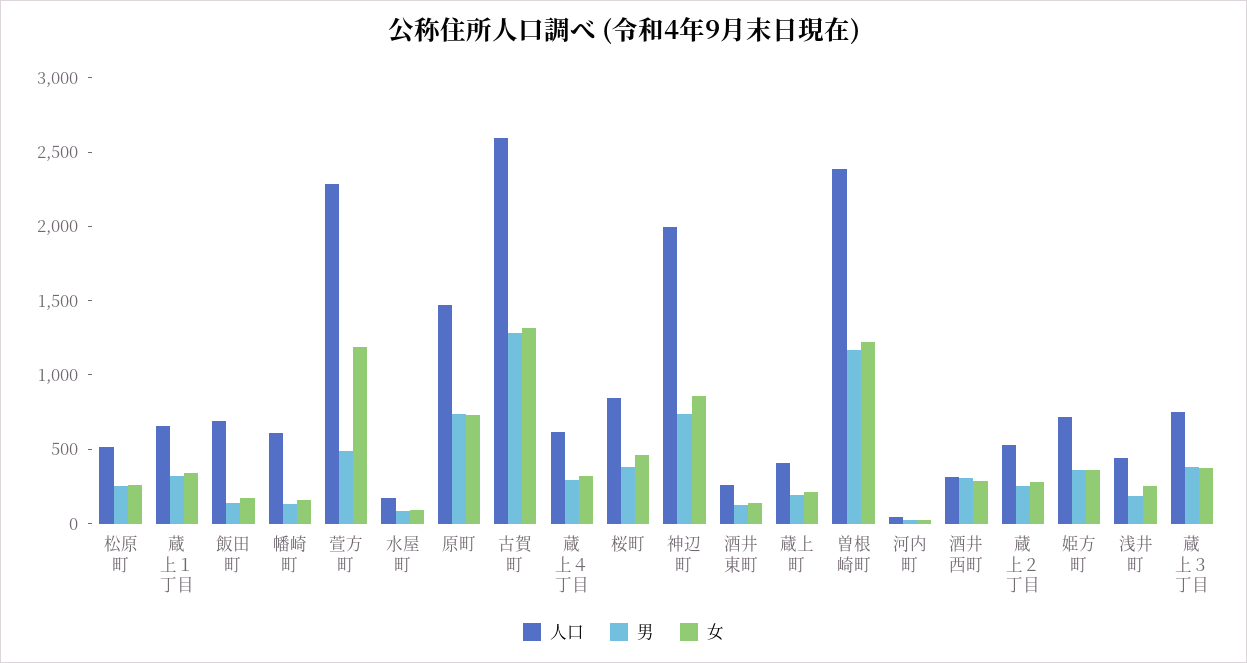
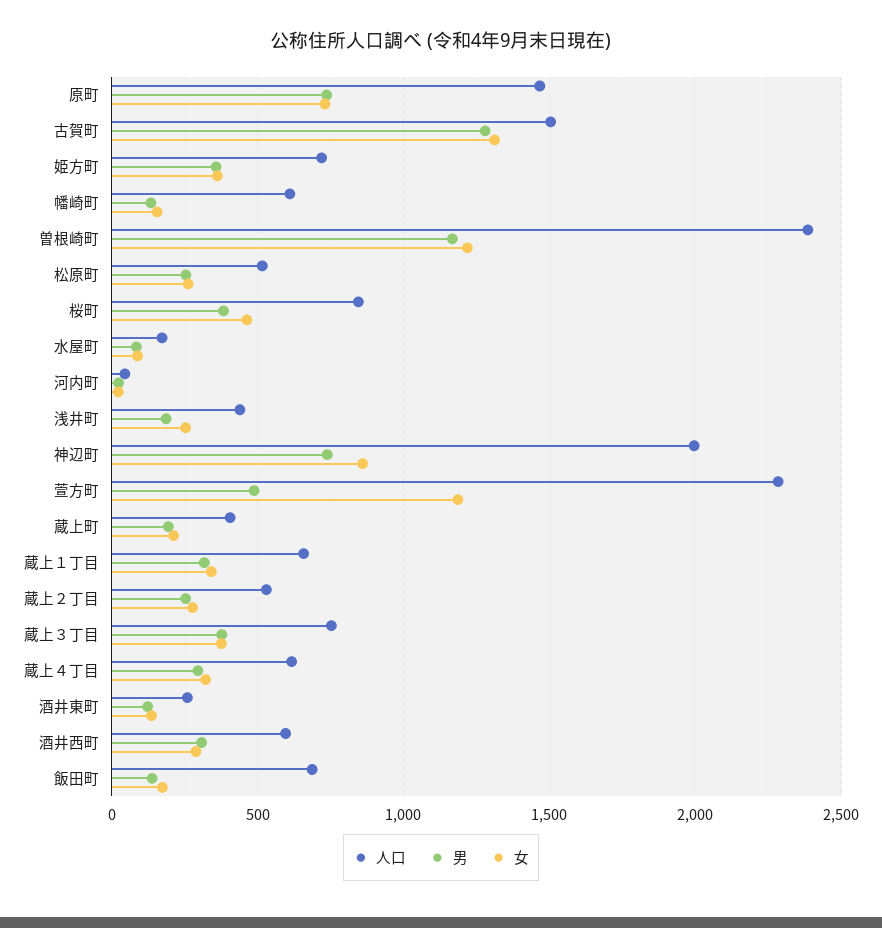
  {
    "人口": {
      "松原町": 500,
      "蔵上１丁目": 650,
      "飯田町": 700,
      "幡崎町": 600,
      "萱方町": 2300,
      "水屋町": 150,
      "原町": 1450,
-     "古賀町": 2600,
+     "古賀町": 1500,
      "蔵上４丁目": 600,
      "桜町": 850,
      "神辺町": 2000,
      "酒井東町": 250,
      "蔵上町": 400,
      "曽根崎町": 2400,
      "河内町": 50,
-     "酒井西町": 300,
+     "酒井西町": 600,
      "蔵上２丁目": 550,
      "姫方町": 700,
      "浅井町": 450,
      "蔵上３丁目": 750
    },
    "男": {
      "松原町": 250,
      "蔵上１丁目": 300,
      "飯田町": 150,
      "幡崎町": 150,
      "萱方町": 500,
      "水屋町": 100,
      "原町": 750,
      "古賀町": 1300,
      "蔵上４丁目": 300,
      "桜町": 400,
      "神辺町": 750,
      "酒井東町": 100,
      "蔵上町": 200,
      "曽根崎町": 1150,
      "河内町": 0,
      "酒井西町": 300,
      "蔵上２丁目": 250,
      "姫方町": 350,
      "浅井町": 200,
      "蔵上３丁目": 400
    },
    "女": {
      "松原町": 250,
      "蔵上１丁目": 350,
      "飯田町": 150,
      "幡崎町": 150,
      "萱方町": 1200,
      "水屋町": 100,
      "原町": 750,
      "古賀町": 1300,
      "蔵上４丁目": 300,
      "桜町": 450,
      "神辺町": 850,
      "酒井東町": 150,
      "蔵上町": 200,
      "曽根崎町": 1200,
      "河内町": 0,
      "酒井西町": 300,
      "蔵上２丁目": 300,
      "姫方町": 350,
      "浅井町": 250,
      "蔵上３丁目": 400
    }
  }

